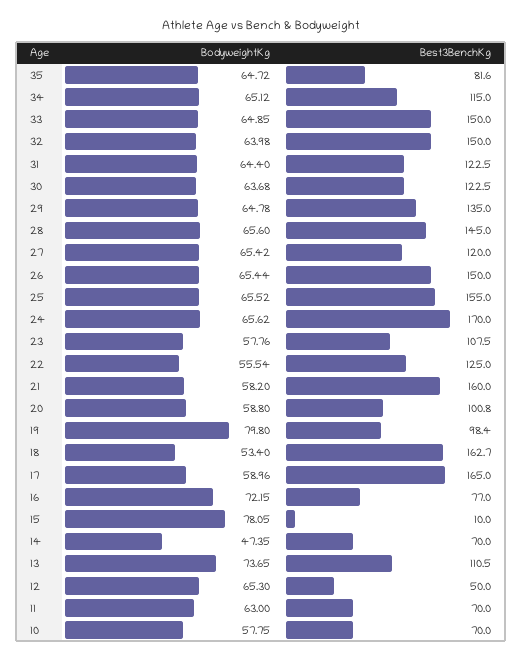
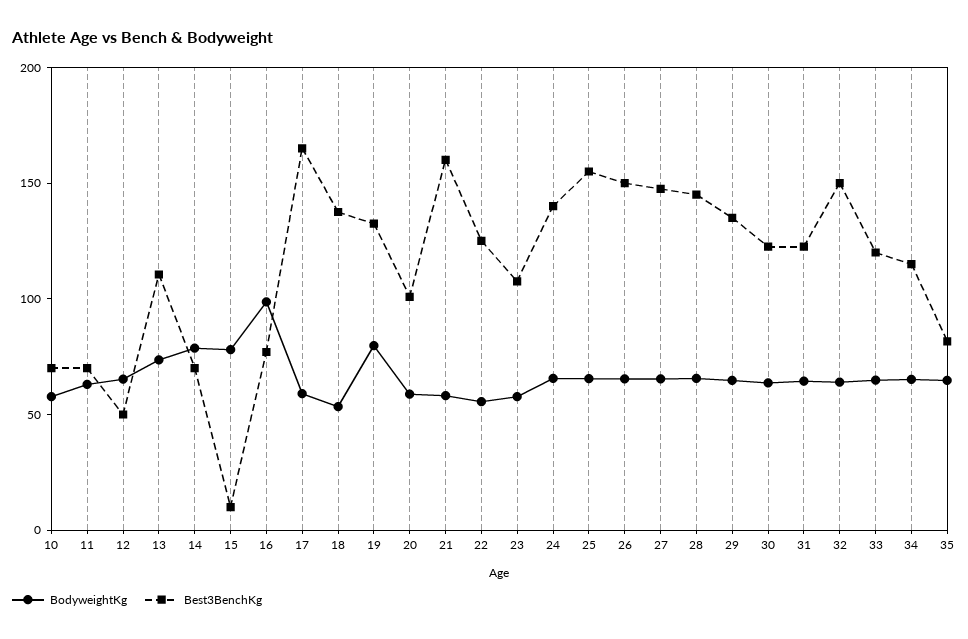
  {
    "BodyweightKg": {
      "35": 64.72,
      "34": 65.12,
      "33": 64.85,
      "32": 63.98,
      "31": 64.4,
      "30": 63.68,
      "29": 64.78,
      "28": 65.6,
      "27": 65.42,
      "26": 65.44,
      "25": 65.52,
      "24": 65.62,
      "23": 57.76,
      "22": 55.54,
      "21": 58.2,
      "20": 58.8,
      "19": 79.8,
      "18": 53.4,
      "17": 58.96,
-     "16": 72.15,
+     "16": 100,
      "15": 78.05,
-     "14": 47.35,
+     "14": 80,
      "13": 73.65,
      "12": 65.3,
      "11": 63,
      "10": 57.75
    },
    "Best3BenchKg": {
      "35": 81.6,
      "34": 115,
-     "33": 150,
+     "33": 120,
      "32": 150,
      "31": 122.5,
      "30": 122.5,
      "29": 135,
      "28": 145,
-     "27": 120,
+     "27": 150,
      "26": 150,
      "25": 155,
-     "24": 170,
+     "24": 140,
      "23": 107.5,
      "22": 125,
      "21": 160,
      "20": 100.8,
-     "19": 98.4,
+     "19": 130,
-     "18": 162.7,
+     "18": 140,
      "17": 165,
      "16": 77,
      "15": 10,
      "14": 70,
      "13": 110.5,
      "12": 50,
      "11": 70,
      "10": 70
    }
  }

